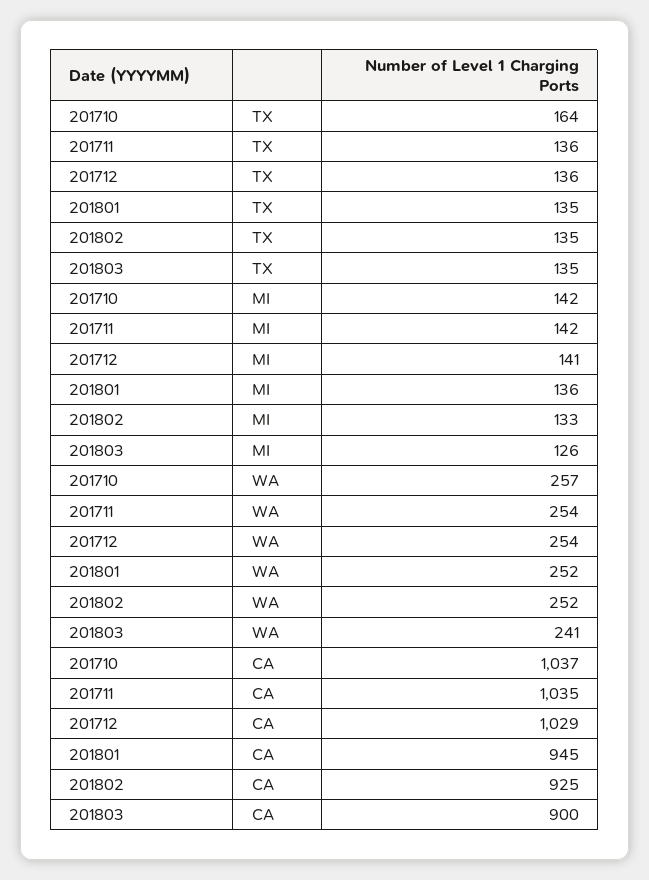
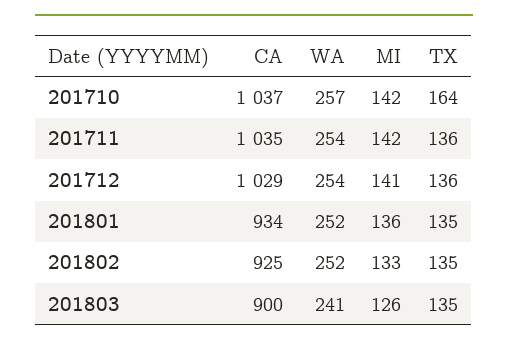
  {
    "201710": {
      "TX": 164,
      "MI": 142,
      "WA": 257,
      "CA": 1037
    },
    "201711": {
      "TX": 136,
      "MI": 142,
      "WA": 254,
      "CA": 1035
    },
    "201712": {
      "TX": 136,
      "MI": 141,
      "WA": 254,
      "CA": 1029
    },
    "201801": {
      "TX": 135,
      "MI": 136,
      "WA": 252,
-     "CA": 945
+     "CA": 934
    },
    "201802": {
      "TX": 135,
      "MI": 133,
      "WA": 252,
      "CA": 925
    },
    "201803": {
      "TX": 135,
      "MI": 126,
      "WA": 241,
      "CA": 900
    }
  }

